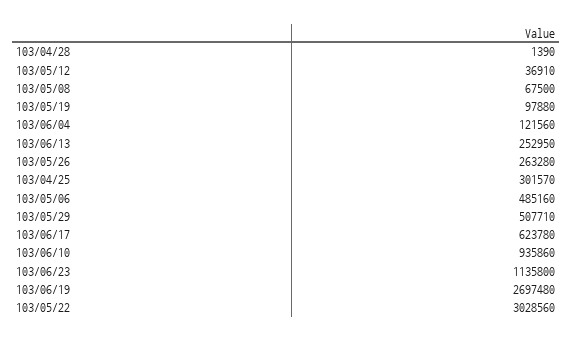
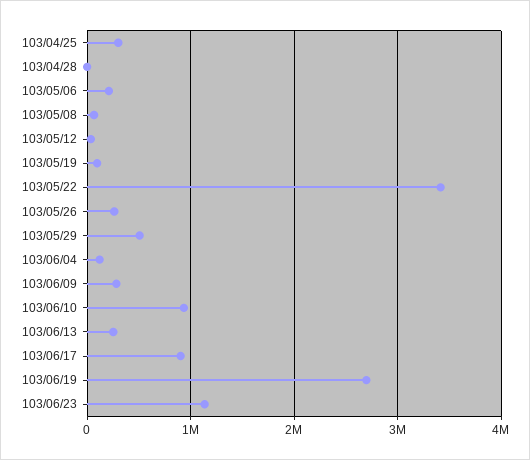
  {
    "103/04/28": 1390,
    "103/05/12": 36910,
    "103/05/08": 67500,
    "103/05/19": 97880,
    "103/06/04": 121560,
    "103/06/13": 252950,
    "103/05/26": 263280,
    "103/04/25": 301570,
-   "103/05/06": 485160,
+   "103/05/06": 200000,
    "103/05/29": 507710,
-   "103/06/17": 623780,
+   "103/06/17": 900000,
    "103/06/10": 935860,
    "103/06/23": 1135800,
    "103/06/19": 2697480,
-   "103/05/22": 3028560
+   "103/05/22": 3400000,
+   "103/06/09": 300000
  }

